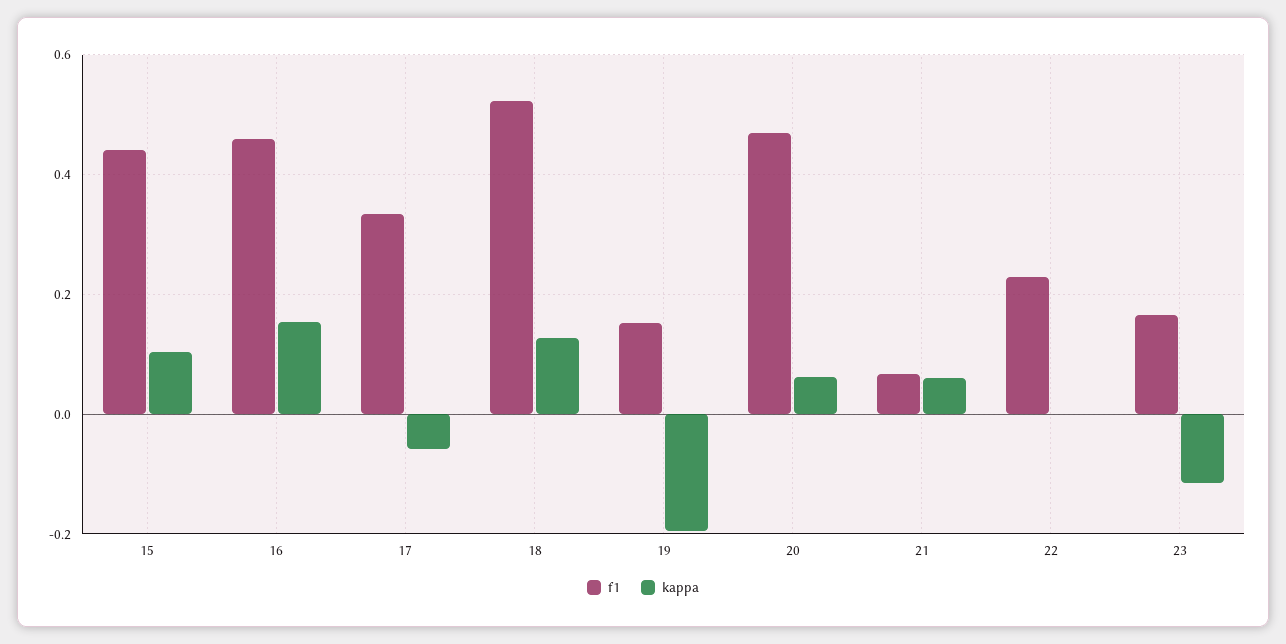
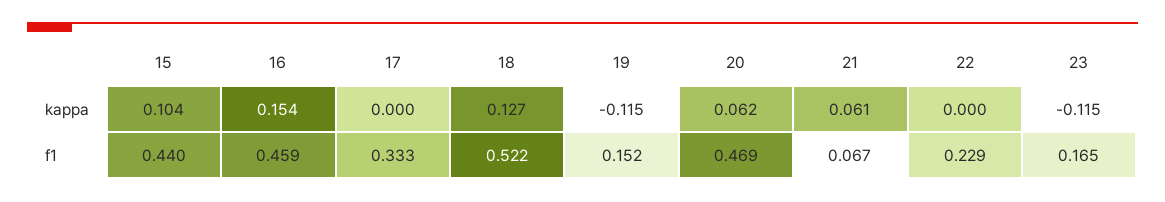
  {
    "f1": {
      "15": 0.44,
      "16": 0.459,
      "17": 0.333,
      "18": 0.522,
      "19": 0.152,
      "20": 0.469,
      "21": 0.067,
      "22": 0.229,
      "23": 0.165
    },
    "kappa": {
      "15": 0.104,
      "16": 0.154,
-     "17": -0.06,
+     "17": 0,
      "18": 0.127,
-     "19": -0.2,
+     "19": -0.115,
      "20": 0.062,
      "21": 0.061,
      "22": 0,
      "23": -0.115
    }
  }

